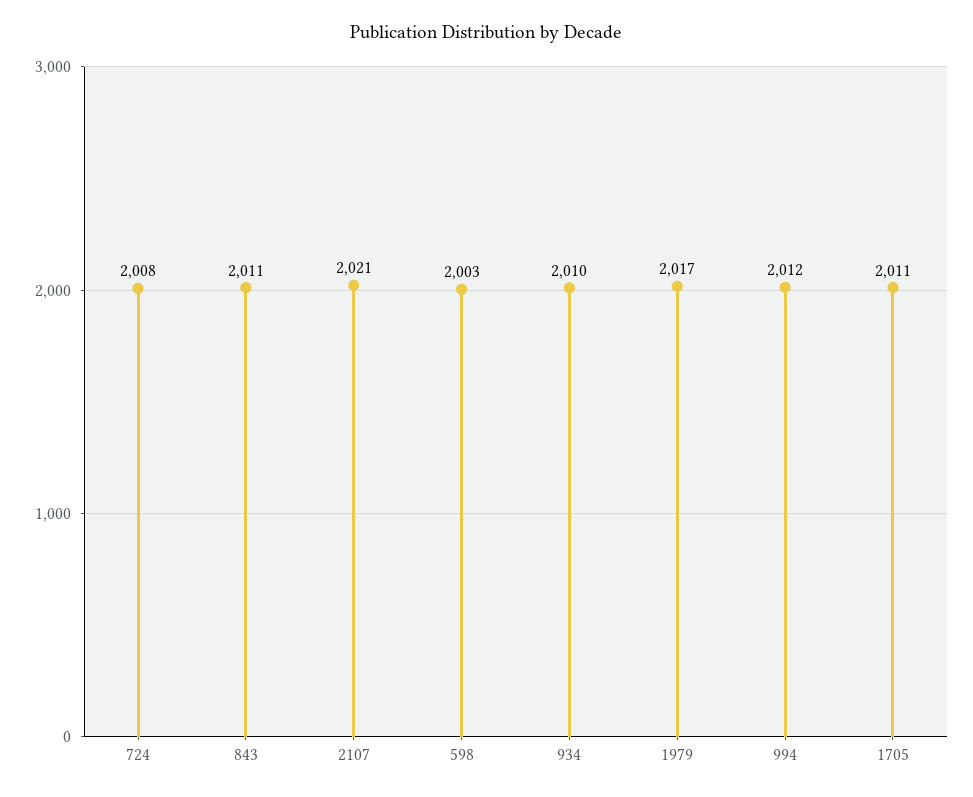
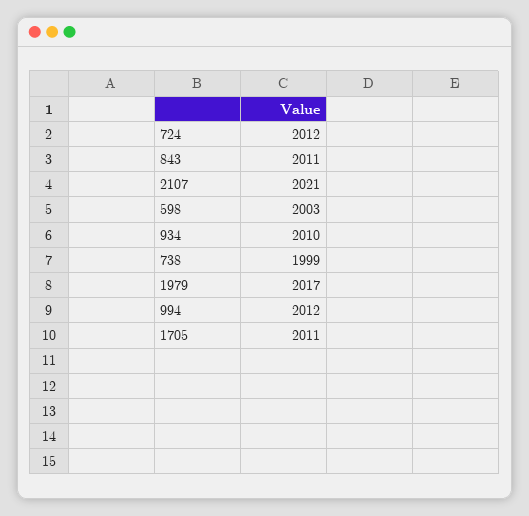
  {
-   "724": 2008,
+   "724": 2012,
    "843": 2011,
    "2107": 2021,
    "598": 2003,
    "934": 2010,
    "1979": 2017,
    "994": 2012,
-   "1705": 2011
+   "1705": 2011,
+   "738": 1999
  }

